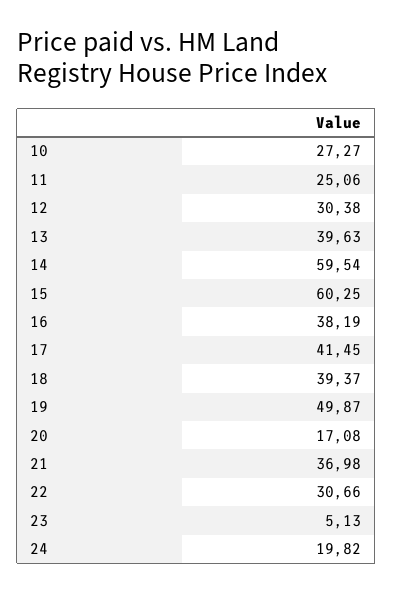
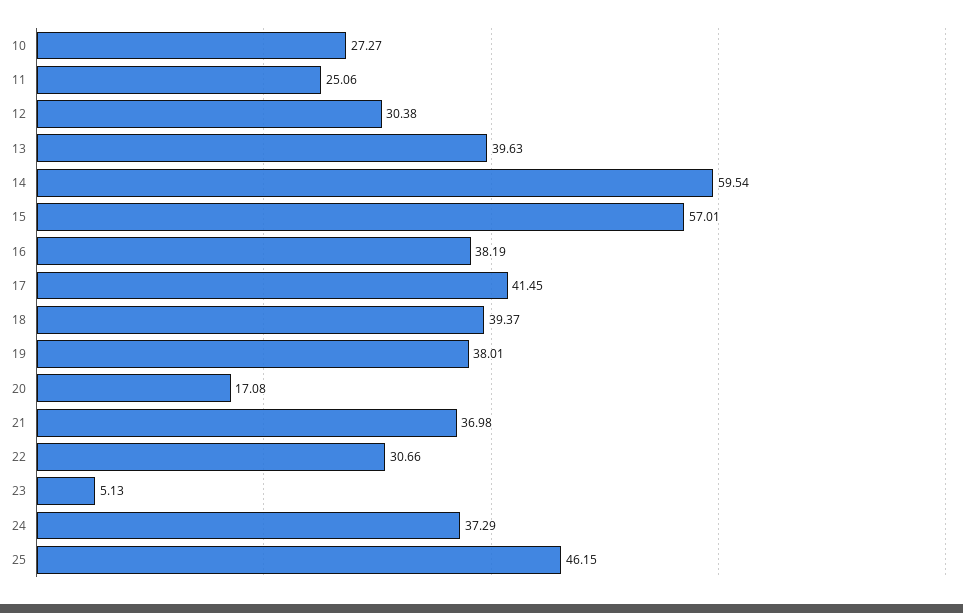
  {
    "10": 27.27,
    "11": 25.06,
    "12": 30.38,
    "13": 39.63,
    "14": 59.54,
-   "15": 60.25,
+   "15": 57.01,
    "16": 38.19,
    "17": 41.45,
    "18": 39.37,
-   "19": 49.87,
+   "19": 38.01,
    "20": 17.08,
    "21": 36.98,
    "22": 30.66,
    "23": 5.13,
-   "24": 19.82
+   "24": 37.29,
+   "25": 46.15
  }

